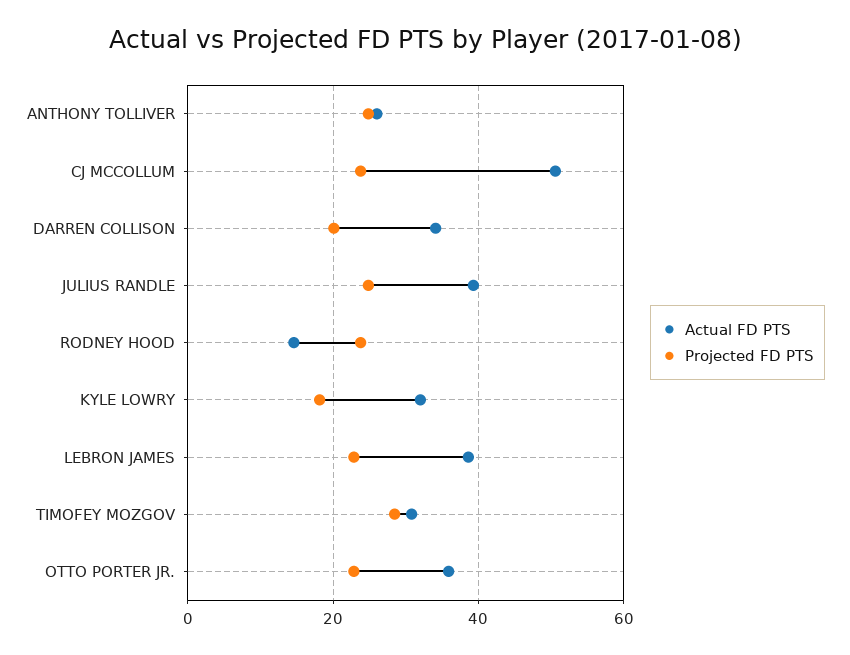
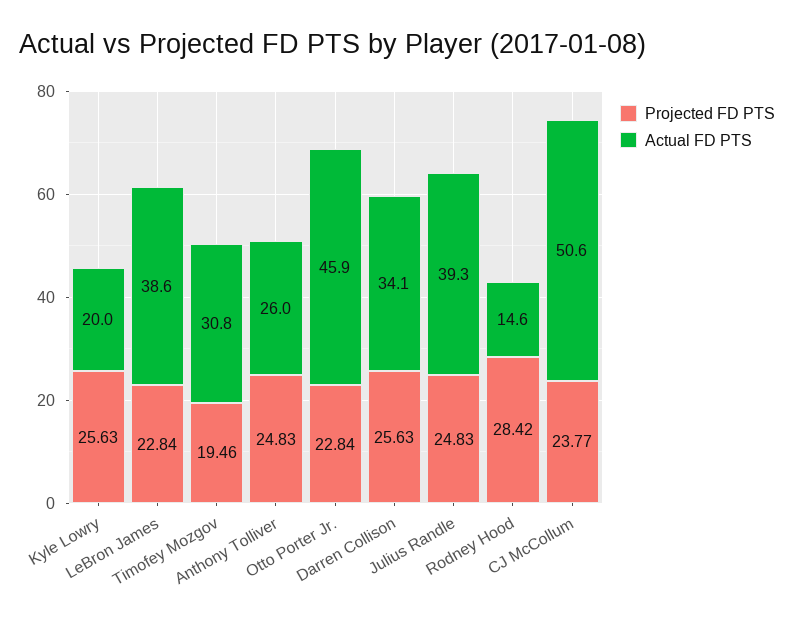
  {
    "Actual FD PTS": {
      "ANTHONY TOLLIVER": 26,
      "CJ MCCOLLUM": 50.6,
      "DARREN COLLISON": 34.1,
      "JULIUS RANDLE": 39.3,
      "RODNEY HOOD": 14.6,
-     "KYLE LOWRY": 32,
+     "KYLE LOWRY": 20,
      "LEBRON JAMES": 38.6,
      "TIMOFEY MOZGOV": 30.8,
-     "OTTO PORTER JR.": 36
+     "OTTO PORTER JR.": 45.9
    },
    "Projected FD PTS": {
      "ANTHONY TOLLIVER": 24.83,
      "CJ MCCOLLUM": 23.77,
-     "DARREN COLLISON": 20,
+     "DARREN COLLISON": 25.63,
      "JULIUS RANDLE": 24.83,
-     "RODNEY HOOD": 24,
+     "RODNEY HOOD": 28.42,
-     "KYLE LOWRY": 18,
+     "KYLE LOWRY": 25.63,
      "LEBRON JAMES": 22.84,
-     "TIMOFEY MOZGOV": 28,
+     "TIMOFEY MOZGOV": 19.46,
      "OTTO PORTER JR.": 22.84
    }
  }

